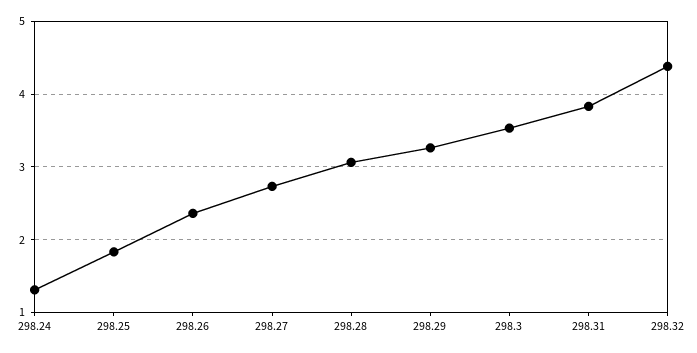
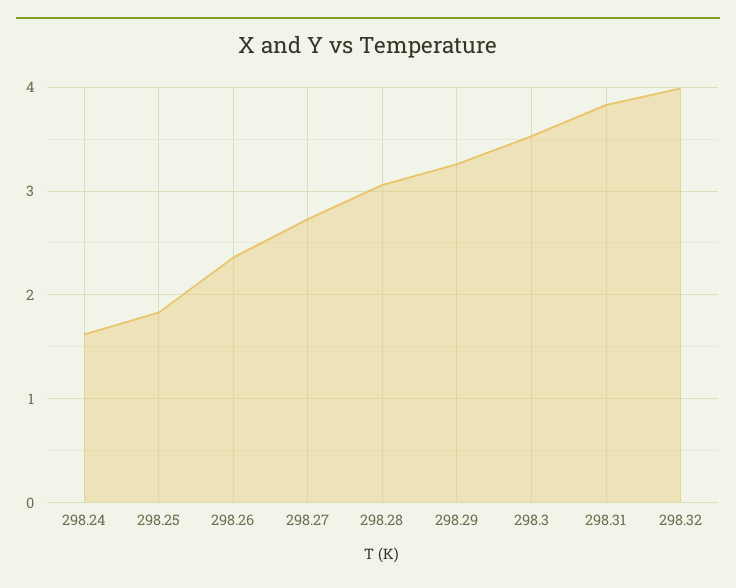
  {
-   "298.24": 1.3,
+   "298.24": 1.6,
    "298.25": 1.8,
    "298.26": 2.4,
    "298.27": 2.7,
    "298.28": 3.1,
    "298.29": 3.3,
    "298.3": 3.5,
    "298.31": 3.8,
-   "298.32": 4.4
+   "298.32": 4
  }

